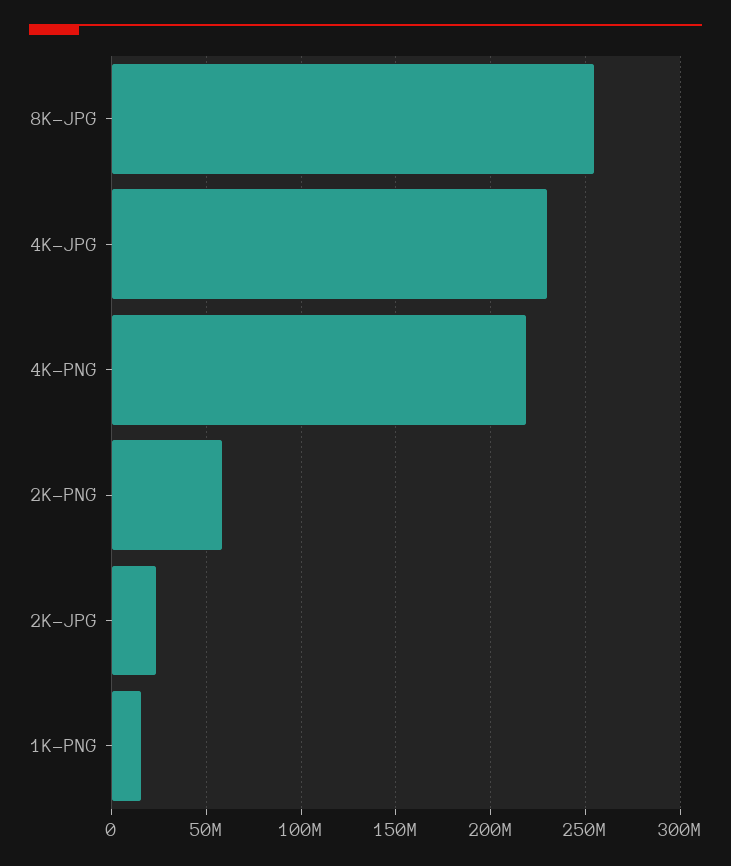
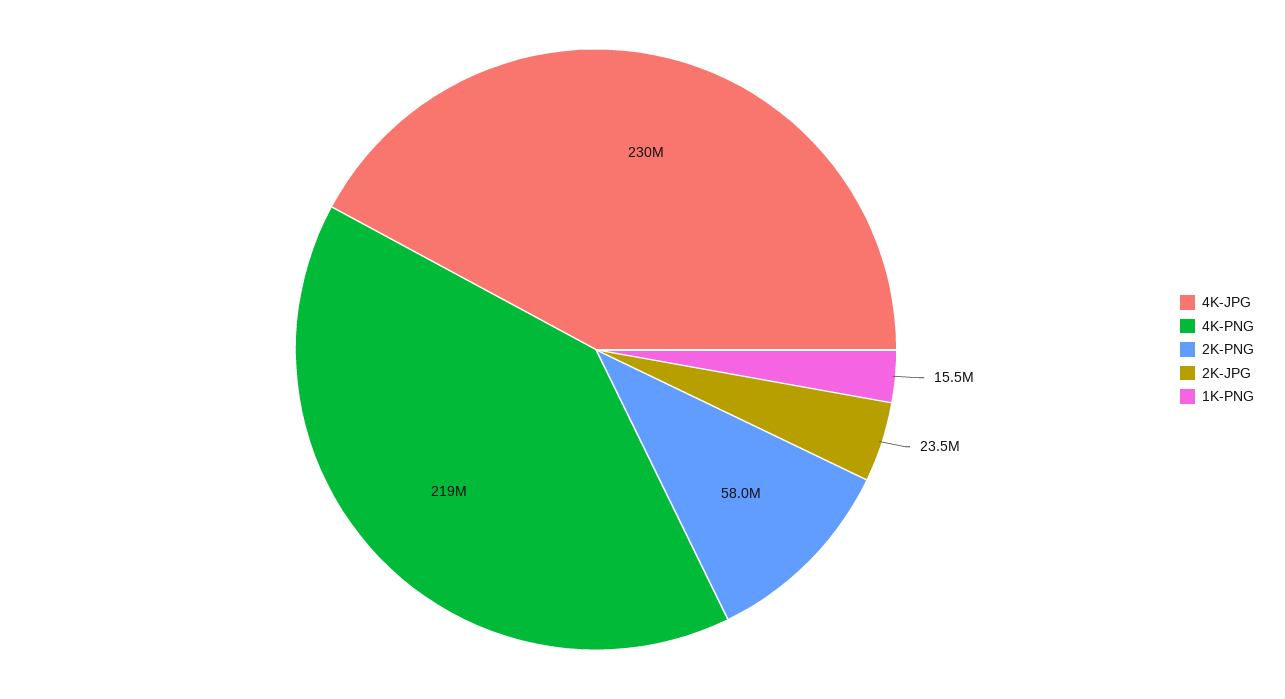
  {
-   "8K-JPG": 255000000,
    "4K-JPG": 230000000,
    "4K-PNG": 219000000,
    "2K-PNG": 58000000,
    "2K-JPG": 23500000,
    "1K-PNG": 15500000
  }

